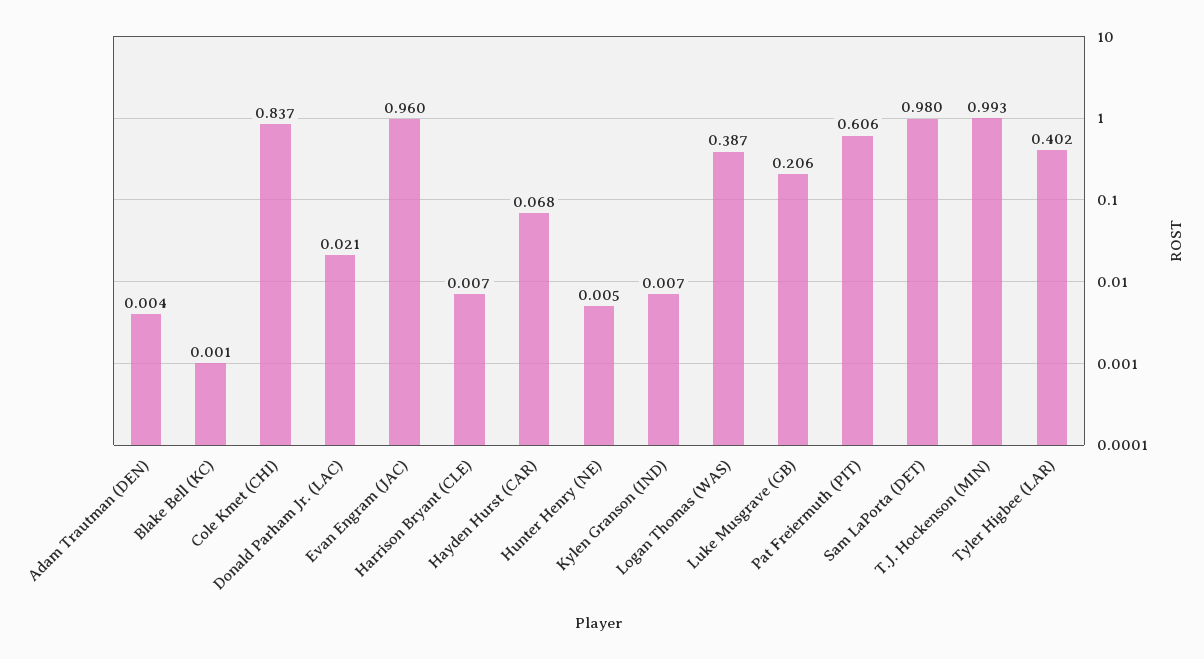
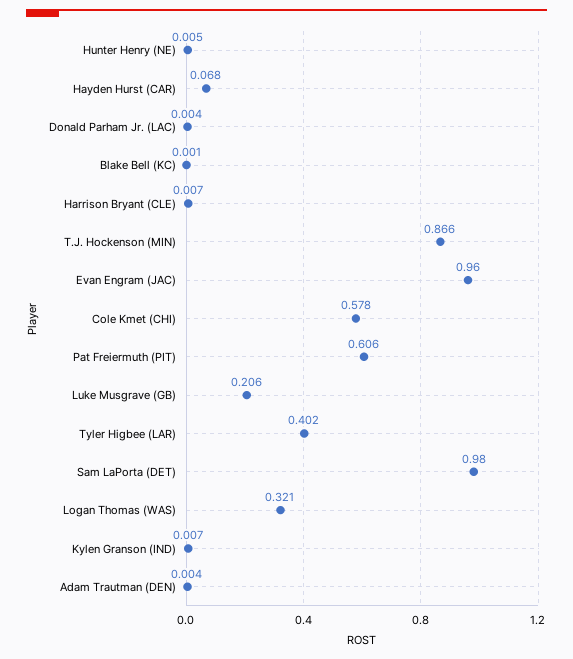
  {
    "Adam Trautman (DEN)": 0.004,
    "Blake Bell (KC)": 0.001,
-   "Cole Kmet (CHI)": 0.837,
+   "Cole Kmet (CHI)": 0.578,
-   "Donald Parham Jr. (LAC)": 0.021,
+   "Donald Parham Jr. (LAC)": 0.004,
    "Evan Engram (JAC)": 0.96,
    "Harrison Bryant (CLE)": 0.007,
    "Hayden Hurst (CAR)": 0.068,
    "Hunter Henry (NE)": 0.005,
    "Kylen Granson (IND)": 0.007,
-   "Logan Thomas (WAS)": 0.387,
+   "Logan Thomas (WAS)": 0.321,
    "Luke Musgrave (GB)": 0.206,
    "Pat Freiermuth (PIT)": 0.606,
    "Sam LaPorta (DET)": 0.98,
-   "T.J. Hockenson (MIN)": 0.993,
+   "T.J. Hockenson (MIN)": 0.866,
    "Tyler Higbee (LAR)": 0.402
  }

